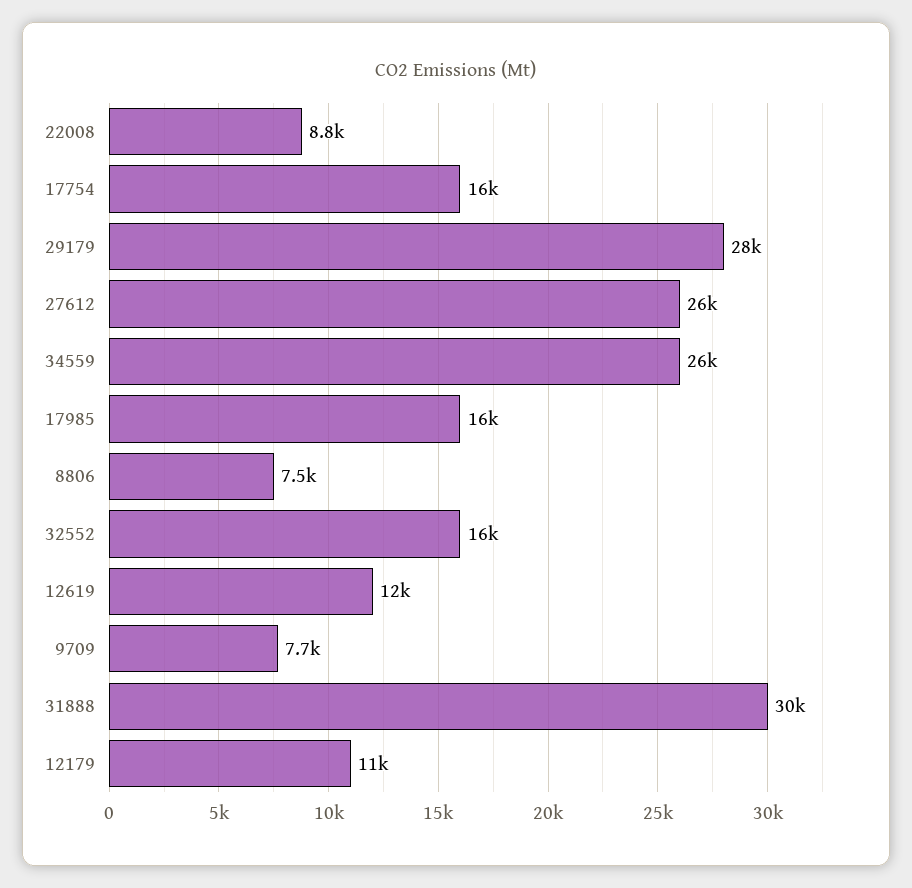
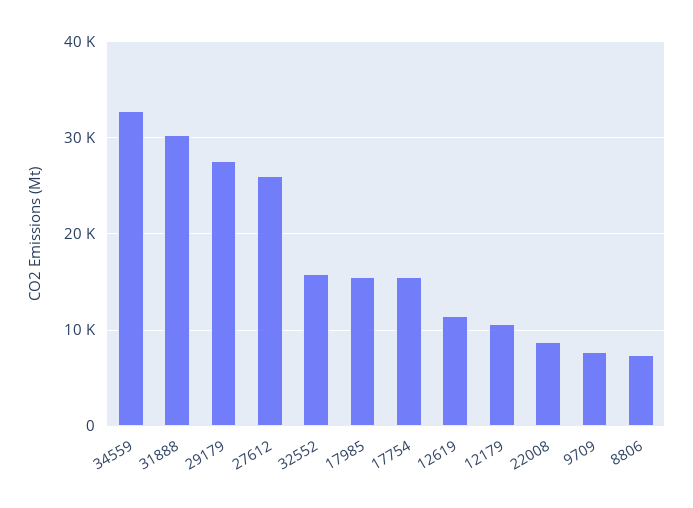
  {
    "22008": 8800,
    "17754": 16000,
    "29179": 28000,
    "27612": 26000,
-   "34559": 26000,
+   "34559": 33000,
    "17985": 16000,
    "8806": 7500,
    "32552": 16000,
    "12619": 12000,
    "9709": 7700,
    "31888": 30000,
    "12179": 11000
  }

